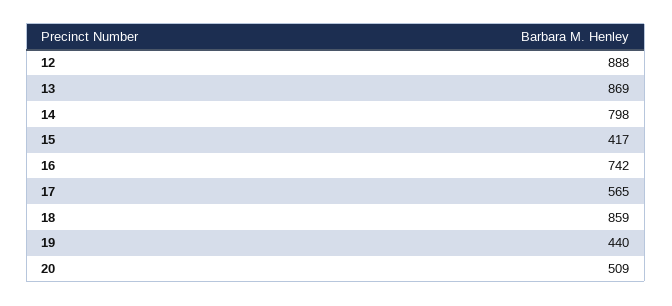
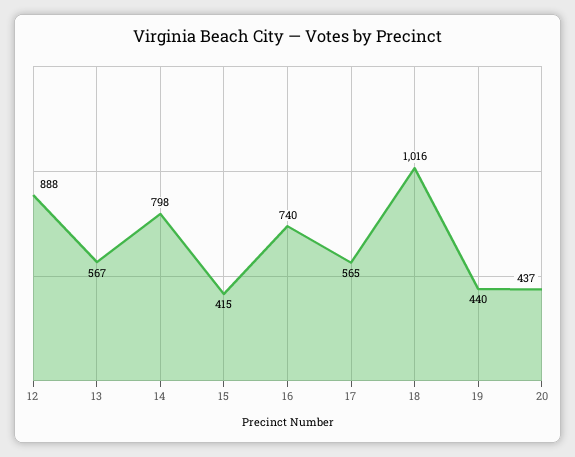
  {
    "12": 888,
-   "13": 869,
+   "13": 567,
    "14": 798,
-   "15": 417,
+   "15": 415,
-   "16": 742,
+   "16": 740,
    "17": 565,
-   "18": 859,
+   "18": 1016,
    "19": 440,
-   "20": 509
+   "20": 437
  }

